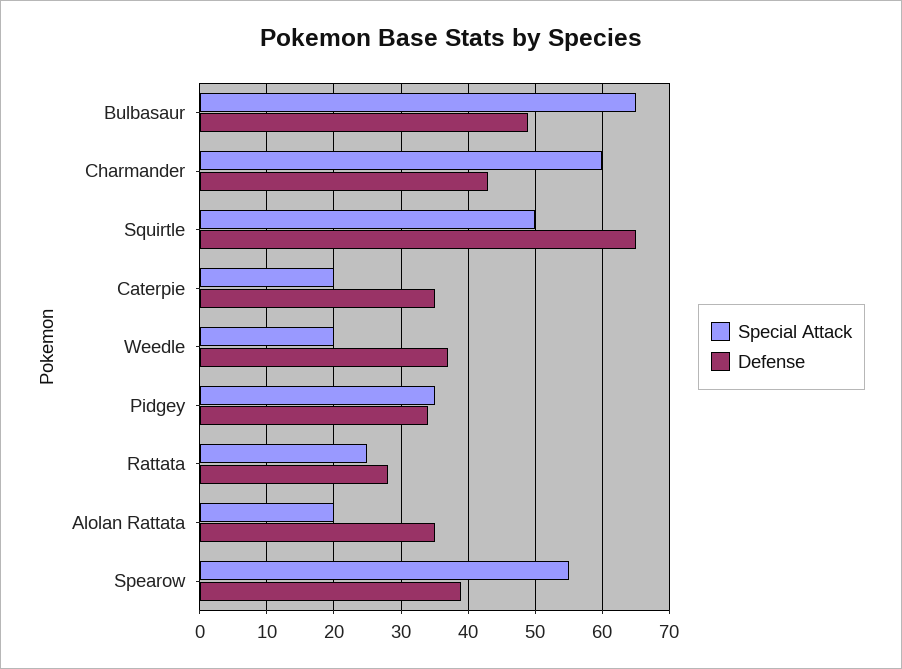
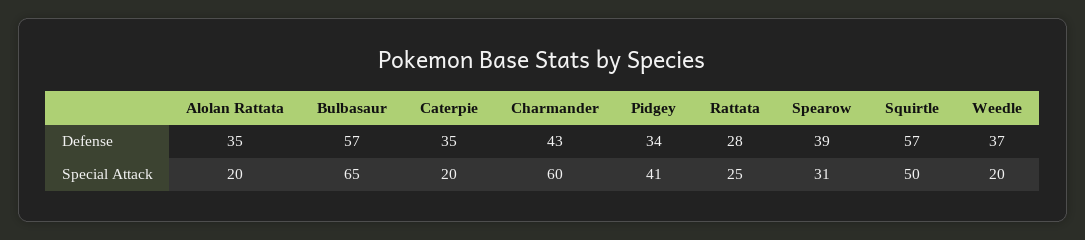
  {
    "Special Attack": {
      "Bulbasaur": 65,
      "Charmander": 60,
      "Squirtle": 50,
      "Caterpie": 20,
      "Weedle": 20,
-     "Pidgey": 35,
+     "Pidgey": 41,
      "Rattata": 25,
      "Alolan Rattata": 20,
-     "Spearow": 55
+     "Spearow": 31
    },
    "Defense": {
-     "Bulbasaur": 49,
+     "Bulbasaur": 57,
      "Charmander": 43,
-     "Squirtle": 65,
+     "Squirtle": 57,
      "Caterpie": 35,
      "Weedle": 37,
      "Pidgey": 34,
      "Rattata": 28,
      "Alolan Rattata": 35,
      "Spearow": 39
    }
  }

